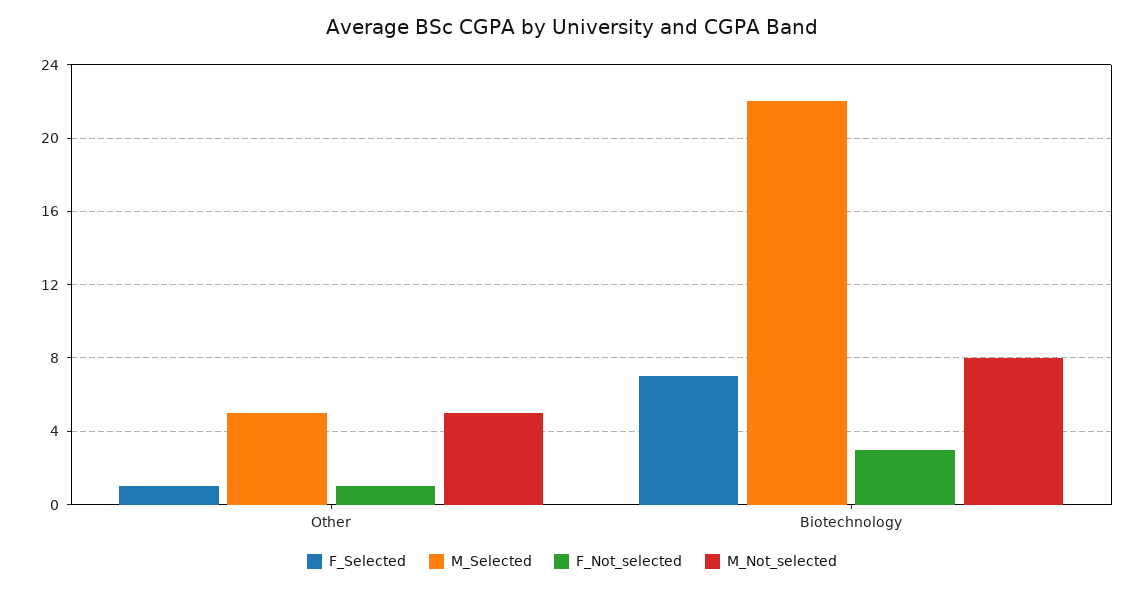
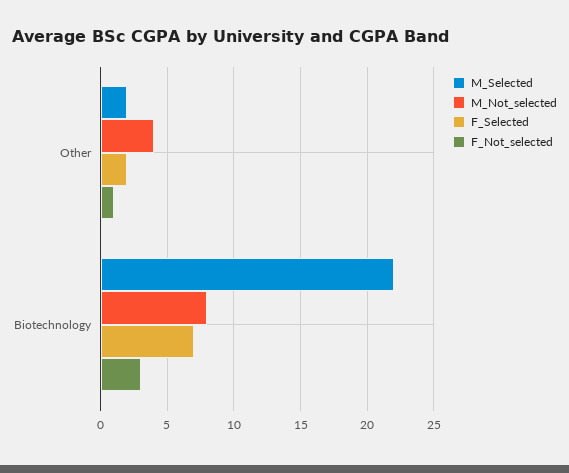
  {
    "F_Selected": {
-     "Other": 1,
+     "Other": 2,
      "Biotechnology": 7
    },
    "M_Selected": {
-     "Other": 5,
+     "Other": 2,
      "Biotechnology": 22
    },
    "F_Not_selected": {
      "Other": 1,
      "Biotechnology": 3
    },
    "M_Not_selected": {
-     "Other": 5,
+     "Other": 4,
      "Biotechnology": 8
    }
  }

